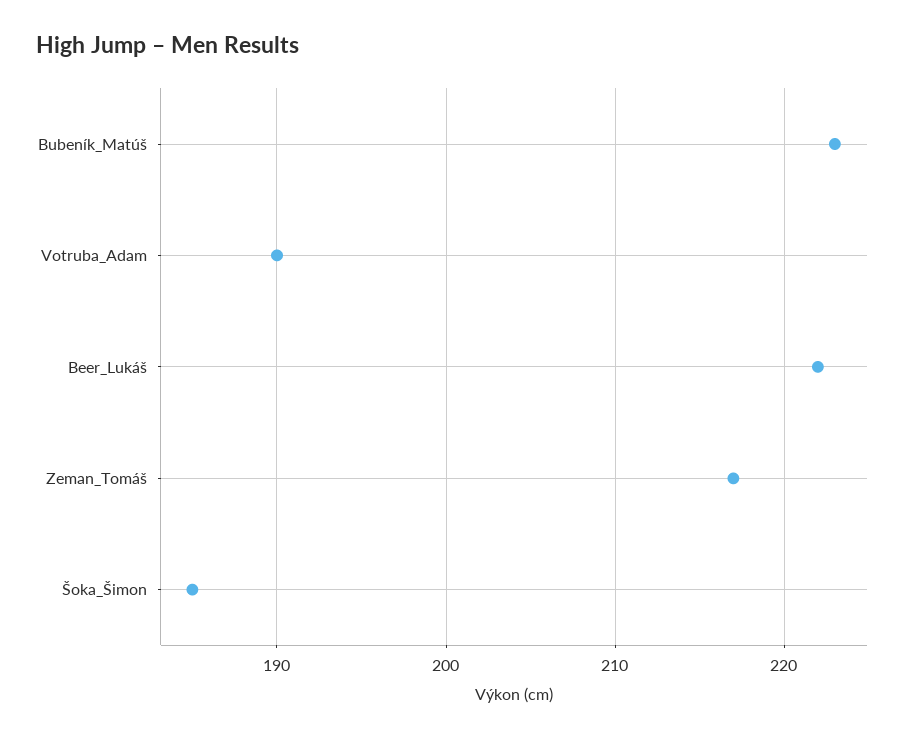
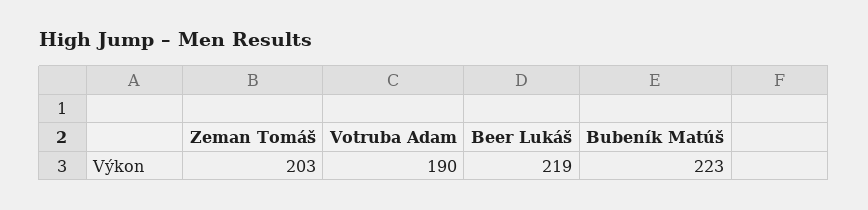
  {
    "Bubeník_Matúš": 223,
    "Votruba_Adam": 190,
-   "Beer_Lukáš": 222,
+   "Beer_Lukáš": 219,
-   "Zeman_Tomáš": 217,
+   "Zeman_Tomáš": 203
-   "Šoka_Šimon": 185
  }

